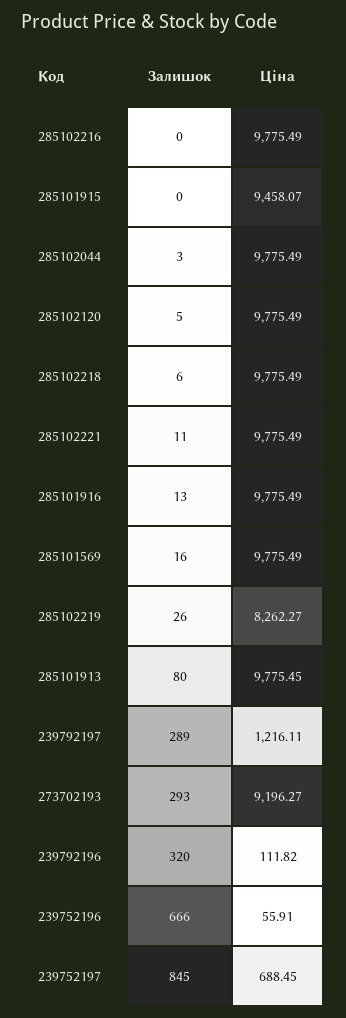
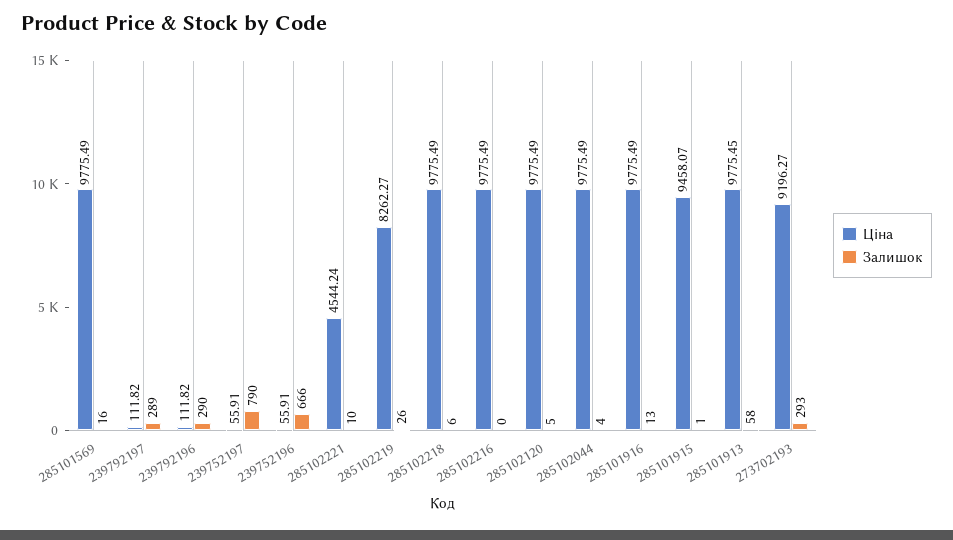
  {
    "Залишок": {
      "285102216": 0,
-     "285101915": 0,
+     "285101915": 1,
-     "285102044": 3,
+     "285102044": 4,
      "285102120": 5,
      "285102218": 6,
-     "285102221": 11,
+     "285102221": 10,
      "285101916": 13,
      "285101569": 16,
      "285102219": 26,
-     "285101913": 80,
+     "285101913": 58,
      "239792197": 289,
      "273702193": 293,
-     "239792196": 320,
+     "239792196": 290,
      "239752196": 666,
-     "239752197": 845
+     "239752197": 790
    },
    "Ціна": {
      "285102216": 9775.49,
      "285101915": 9458.07,
      "285102044": 9775.49,
      "285102120": 9775.49,
      "285102218": 9775.49,
-     "285102221": 9775.49,
+     "285102221": 4544.24,
      "285101916": 9775.49,
      "285101569": 9775.49,
      "285102219": 8262.27,
      "285101913": 9775.45,
-     "239792197": 1216.11,
+     "239792197": 111.82,
      "273702193": 9196.27,
      "239792196": 111.82,
      "239752196": 55.91,
-     "239752197": 688.45
+     "239752197": 55.91
    }
  }

